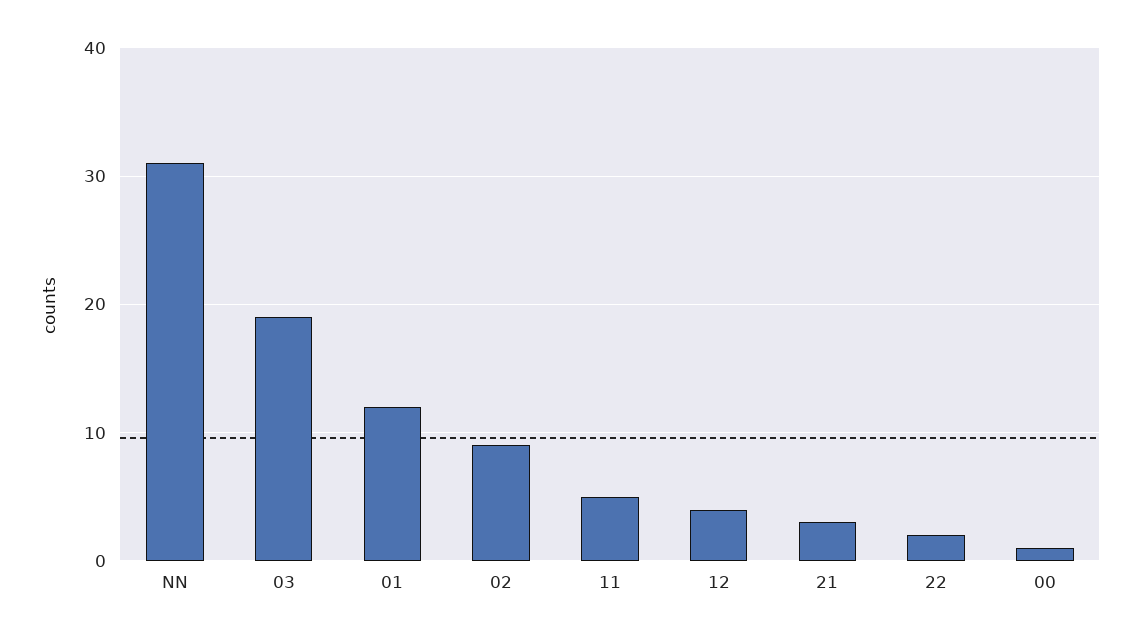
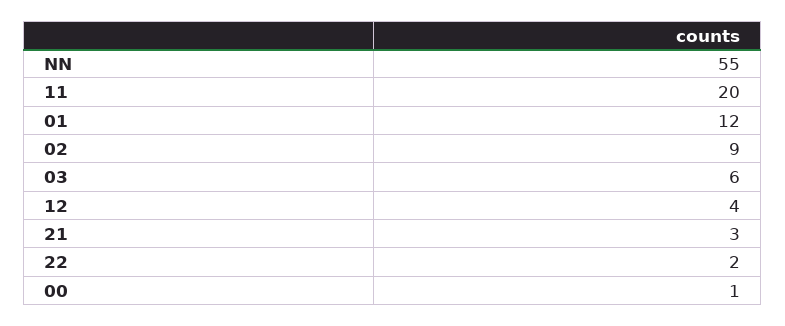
  {
-   "NN": 31,
+   "NN": 55,
-   "03": 19,
+   "03": 6,
    "01": 12,
    "02": 9,
-   "11": 5,
+   "11": 20,
    "12": 4,
    "21": 3,
    "22": 2,
    "00": 1
  }

